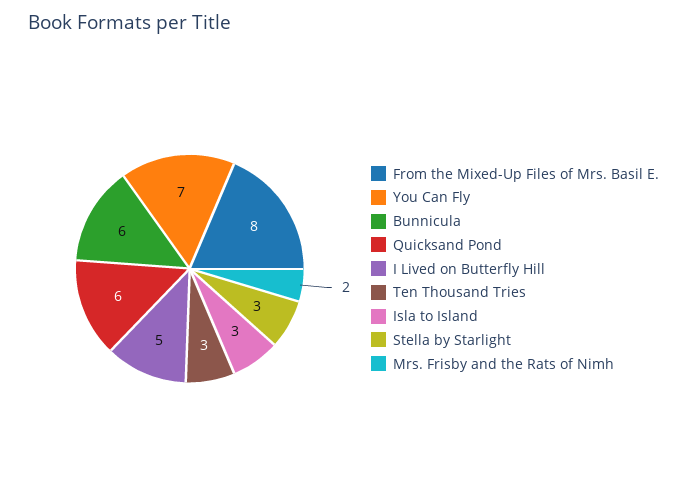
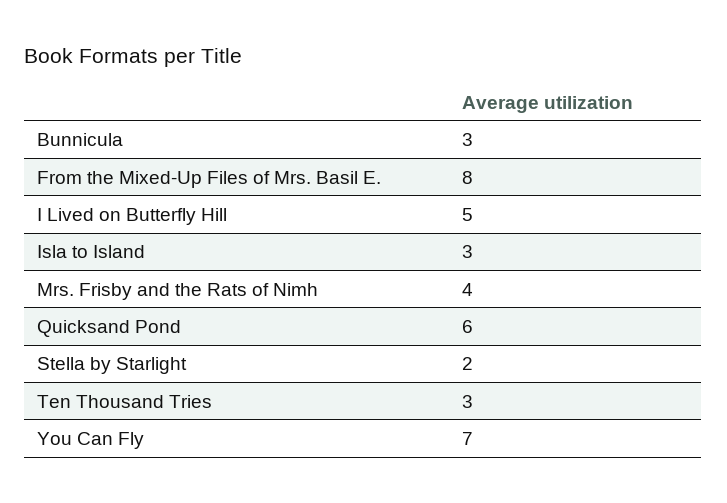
  {
    "From the Mixed-Up Files of Mrs. Basil E.": 8,
    "You Can Fly": 7,
-   "Bunnicula": 6,
+   "Bunnicula": 3,
    "Quicksand Pond": 6,
    "I Lived on Butterfly Hill": 5,
    "Ten Thousand Tries": 3,
    "Isla to Island": 3,
-   "Stella by Starlight": 3,
+   "Stella by Starlight": 2,
-   "Mrs. Frisby and the Rats of Nimh": 2
+   "Mrs. Frisby and the Rats of Nimh": 4
  }

